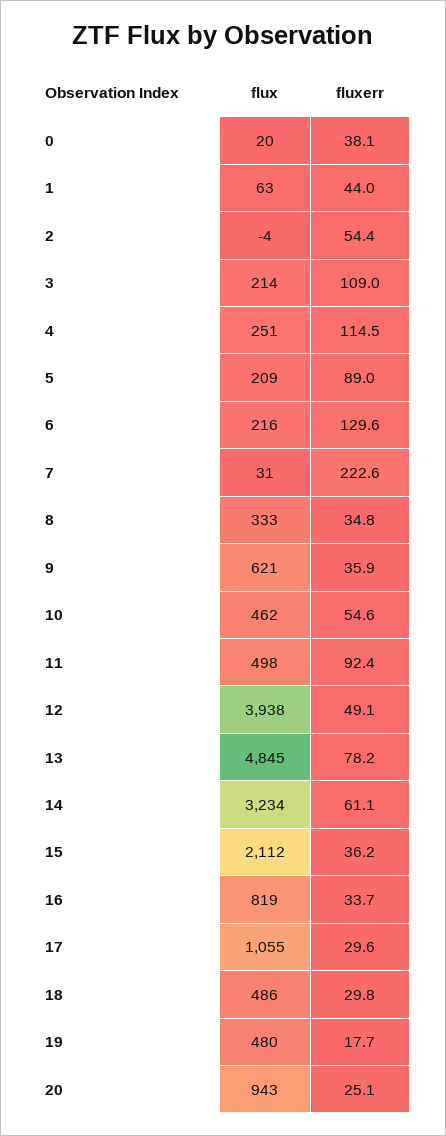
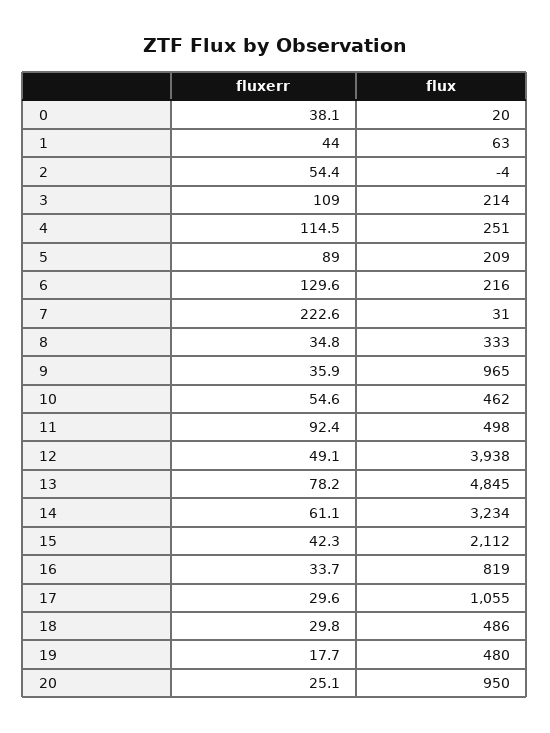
  {
    "flux": {
      "0": 20,
      "1": 63,
      "2": -4,
      "3": 214,
      "4": 251,
      "5": 209,
      "6": 216,
      "7": 31,
      "8": 333,
-     "9": 621,
+     "9": 965,
      "10": 462,
      "11": 498,
      "12": 3938,
      "13": 4845,
      "14": 3234,
      "15": 2112,
      "16": 819,
      "17": 1055,
      "18": 486,
      "19": 480,
-     "20": 943
+     "20": 950
    },
    "fluxerr": {
      "0": 38.1,
      "1": 44,
      "2": 54.4,
      "3": 109,
      "4": 114.5,
      "5": 89,
      "6": 129.6,
      "7": 222.6,
      "8": 34.8,
      "9": 35.9,
      "10": 54.6,
      "11": 92.4,
      "12": 49.1,
      "13": 78.2,
      "14": 61.1,
-     "15": 36.2,
+     "15": 42.3,
      "16": 33.7,
      "17": 29.6,
      "18": 29.8,
      "19": 17.7,
      "20": 25.1
    }
  }

